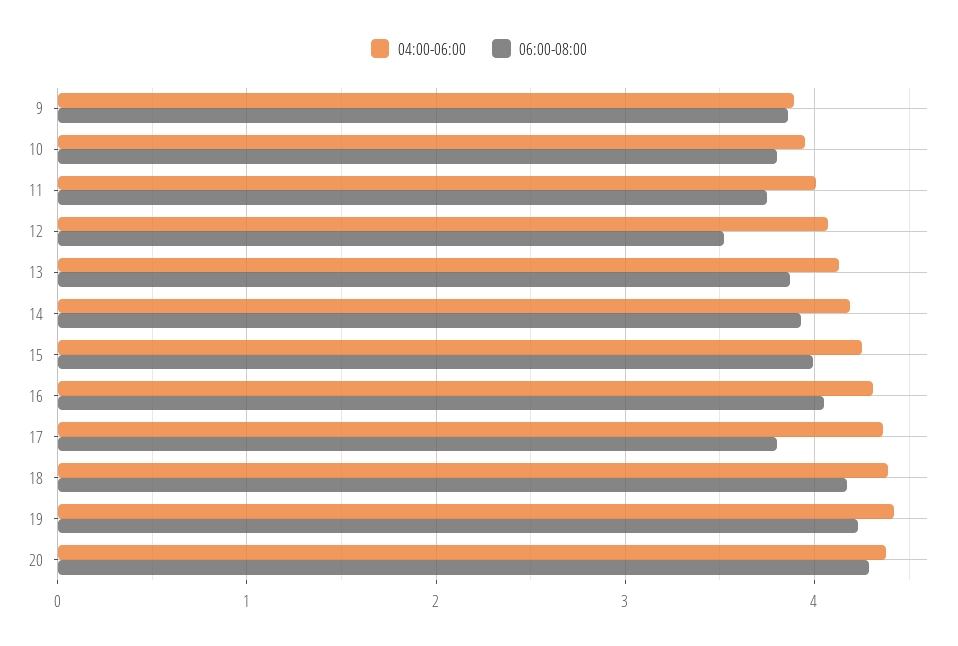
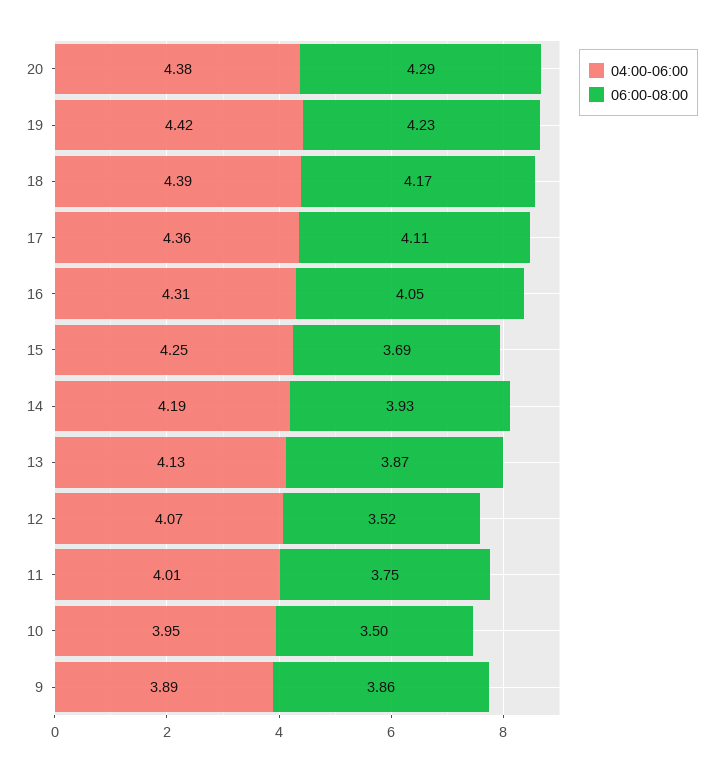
  {
    "04:00-06:00": {
      "9": 3.89,
      "10": 3.95,
      "11": 4.01,
      "12": 4.07,
      "13": 4.13,
      "14": 4.19,
      "15": 4.25,
      "16": 4.31,
      "17": 4.36,
      "18": 4.39,
      "19": 4.42,
      "20": 4.38
    },
    "06:00-08:00": {
      "9": 3.86,
-     "10": 3.8,
+     "10": 3.5,
      "11": 3.75,
      "12": 3.52,
      "13": 3.87,
      "14": 3.93,
-     "15": 4,
+     "15": 3.69,
      "16": 4.05,
-     "17": 3.8,
+     "17": 4.11,
      "18": 4.17,
      "19": 4.23,
      "20": 4.29
    }
  }

